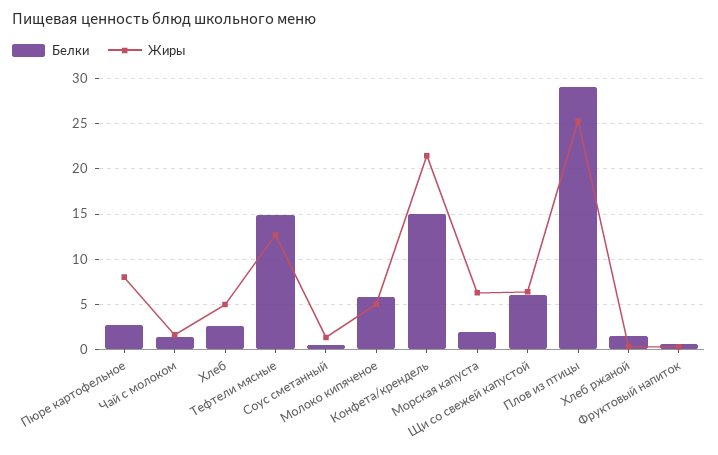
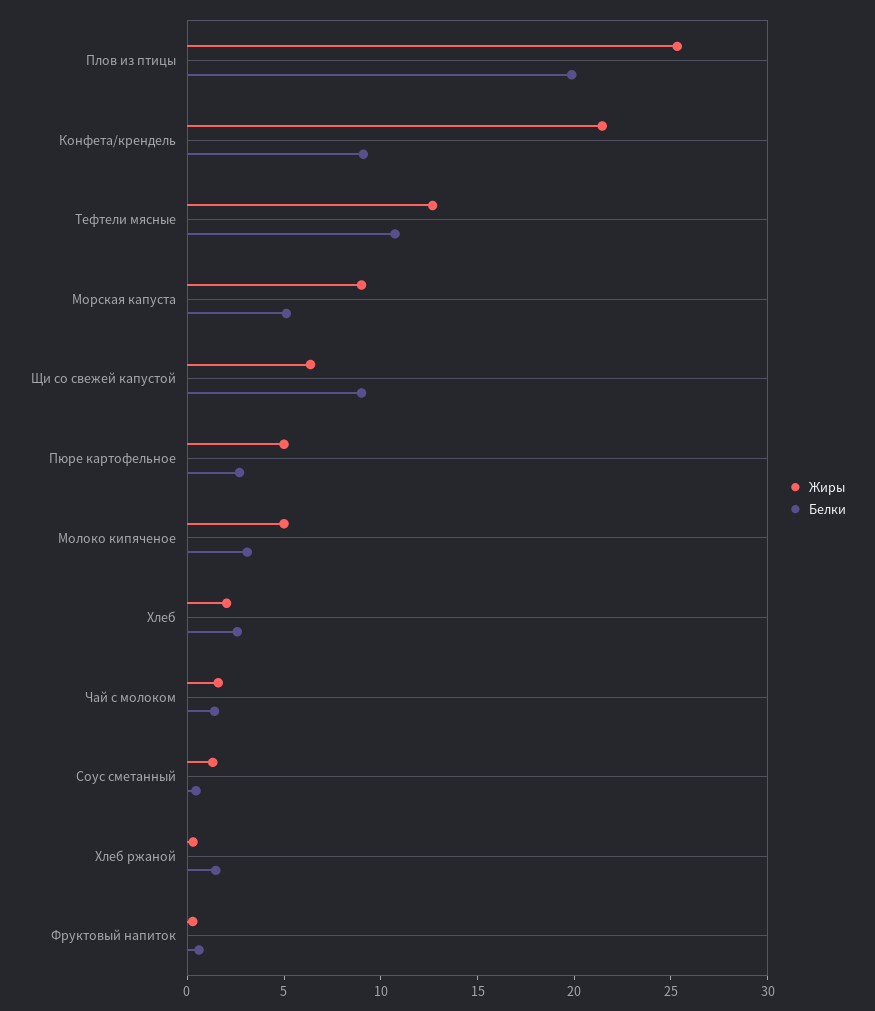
  {
    "Белки": {
      "Пюре картофельное": 3,
      "Чай с молоком": 1,
      "Хлеб": 3,
-     "Тефтели мясные": 15,
+     "Тефтели мясные": 11,
      "Соус сметанный": 0,
-     "Молоко кипяченое": 6,
+     "Молоко кипяченое": 3,
-     "Конфета/крендель": 15,
+     "Конфета/крендель": 9,
-     "Морская капуста": 2,
+     "Морская капуста": 5,
-     "Щи со свежей капустой": 6,
+     "Щи со свежей капустой": 9,
-     "Плов из птицы": 29,
+     "Плов из птицы": 20,
      "Хлеб ржаной": 1,
      "Фруктовый напиток": 1
    },
    "Жиры": {
-     "Пюре картофельное": 8,
+     "Пюре картофельное": 5,
      "Чай с молоком": 2,
-     "Хлеб": 5,
+     "Хлеб": 2,
      "Тефтели мясные": 13,
      "Соус сметанный": 1,
      "Молоко кипяченое": 5,
      "Конфета/крендель": 21,
-     "Морская капуста": 6,
+     "Морская капуста": 9,
      "Щи со свежей капустой": 6,
      "Плов из птицы": 25,
      "Хлеб ржаной": 0,
      "Фруктовый напиток": 0
    }
  }

